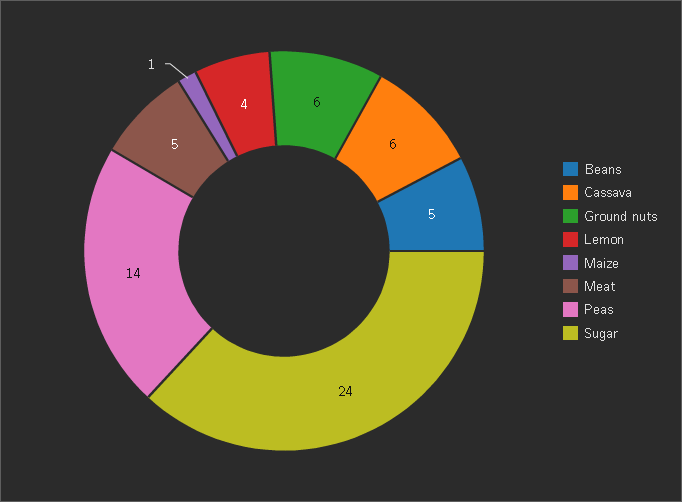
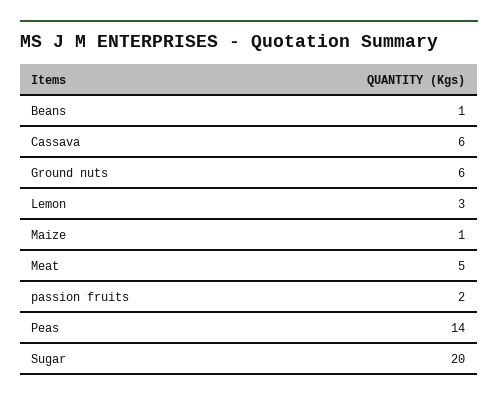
  {
-   "Beans": 5,
+   "Beans": 1,
    "Cassava": 6,
    "Ground nuts": 6,
-   "Lemon": 4,
+   "Lemon": 3,
    "Maize": 1,
    "Meat": 5,
    "Peas": 14,
-   "Sugar": 24
+   "Sugar": 20,
+   "passion fruits": 2
  }

